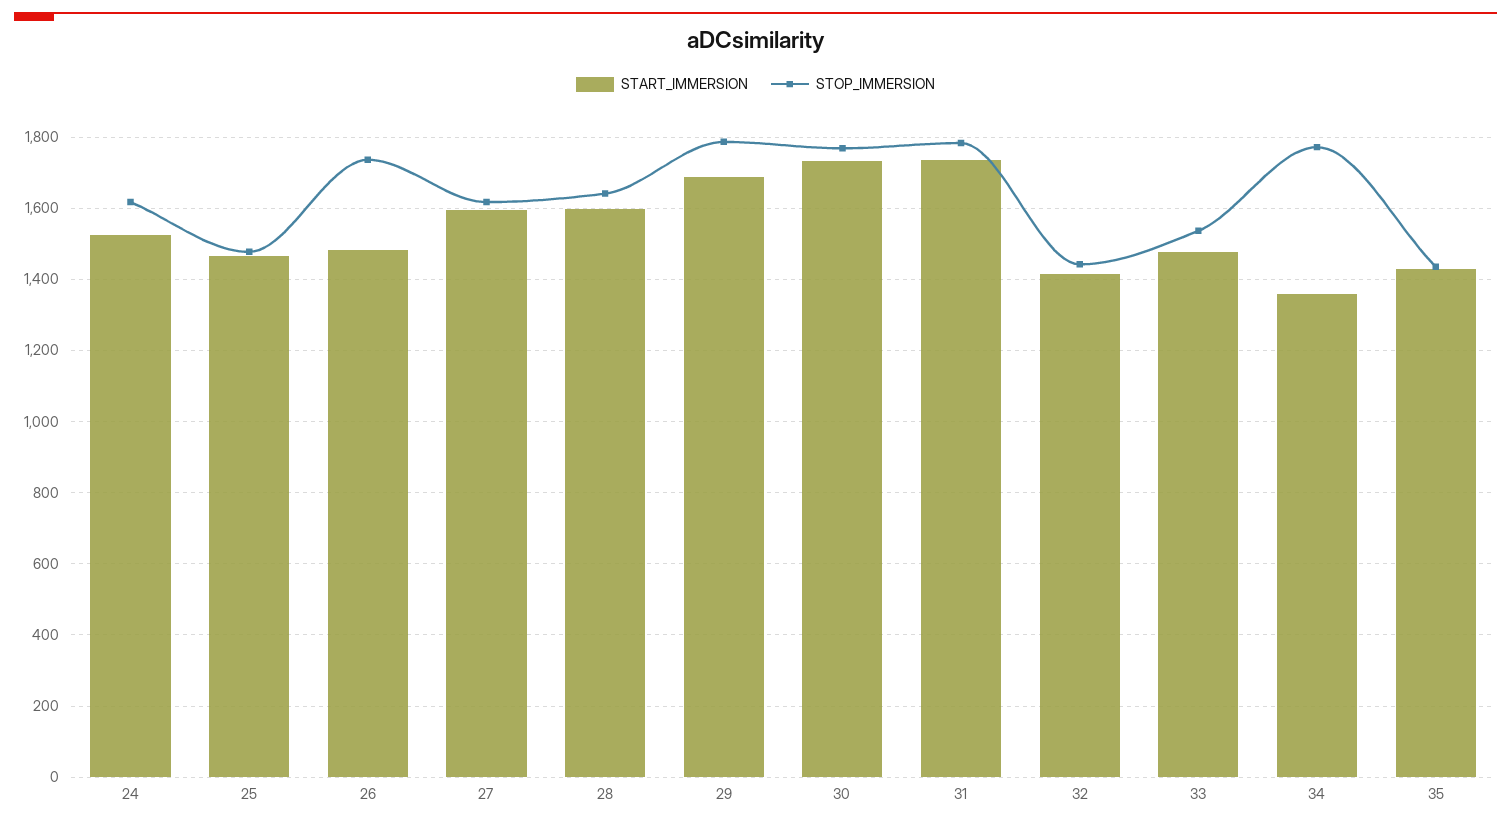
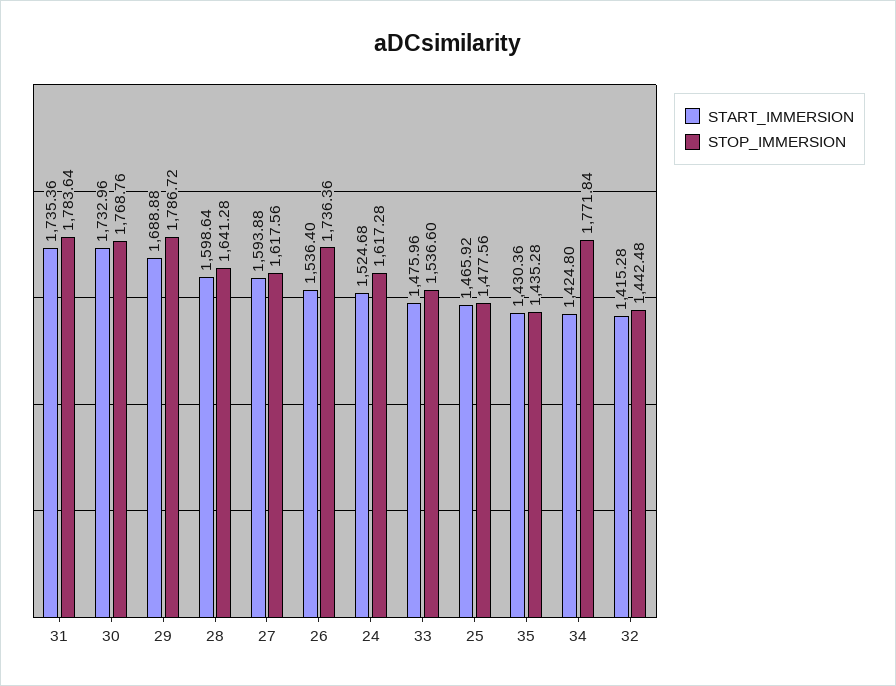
  {
    "START_IMMERSION": {
      "24": 1524.68,
      "25": 1465.92,
-     "26": 1480,
+     "26": 1536.4,
      "27": 1593.88,
      "28": 1598.64,
      "29": 1688.88,
      "30": 1732.96,
      "31": 1735.36,
      "32": 1415.28,
      "33": 1475.96,
-     "34": 1360,
+     "34": 1424.8,
      "35": 1430.36
    },
    "STOP_IMMERSION": {
      "24": 1617.28,
      "25": 1477.56,
      "26": 1736.36,
      "27": 1617.56,
      "28": 1641.28,
      "29": 1786.72,
      "30": 1768.76,
      "31": 1783.64,
      "32": 1442.48,
      "33": 1536.6,
      "34": 1771.84,
      "35": 1435.28
    }
  }

